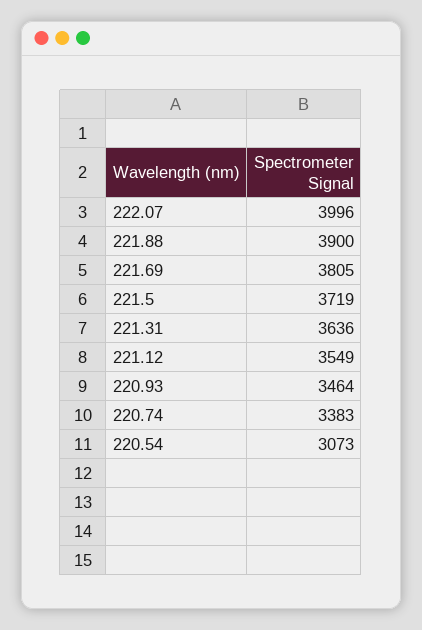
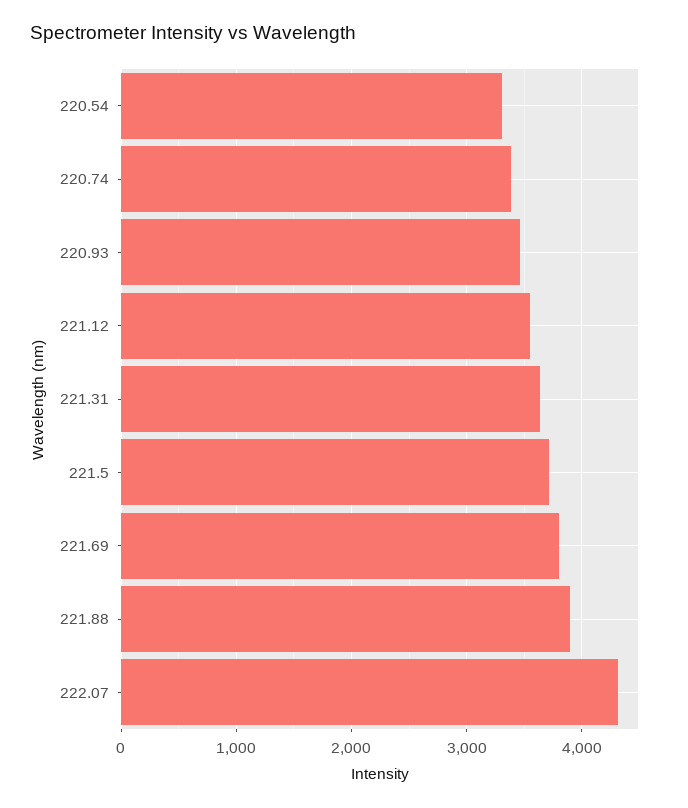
  {
-   "222.07": 3996,
+   "222.07": 4300,
    "221.88": 3900,
    "221.69": 3805,
    "221.5": 3719,
    "221.31": 3636,
    "221.12": 3549,
    "220.93": 3464,
    "220.74": 3383,
-   "220.54": 3073
+   "220.54": 3300
  }

